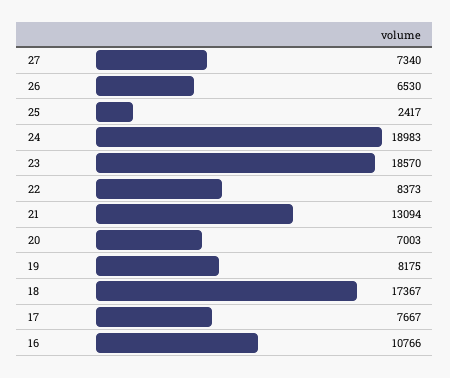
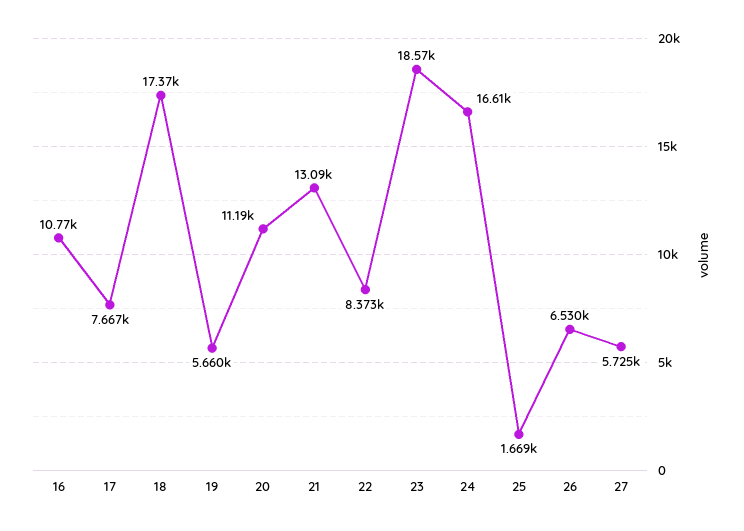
  {
-   "27": 7340,
+   "27": 5725,
    "26": 6530,
-   "25": 2417,
+   "25": 1669,
-   "24": 18983,
+   "24": 16610,
    "23": 18570,
    "22": 8373,
    "21": 13094,
-   "20": 7003,
+   "20": 11190,
-   "19": 8175,
+   "19": 5660,
    "18": 17367,
    "17": 7667,
    "16": 10766
  }

